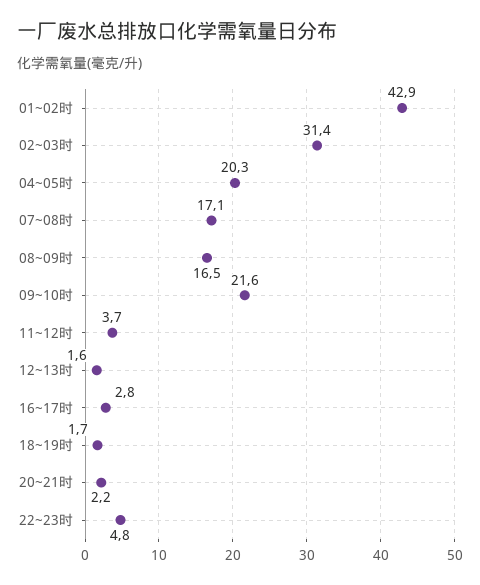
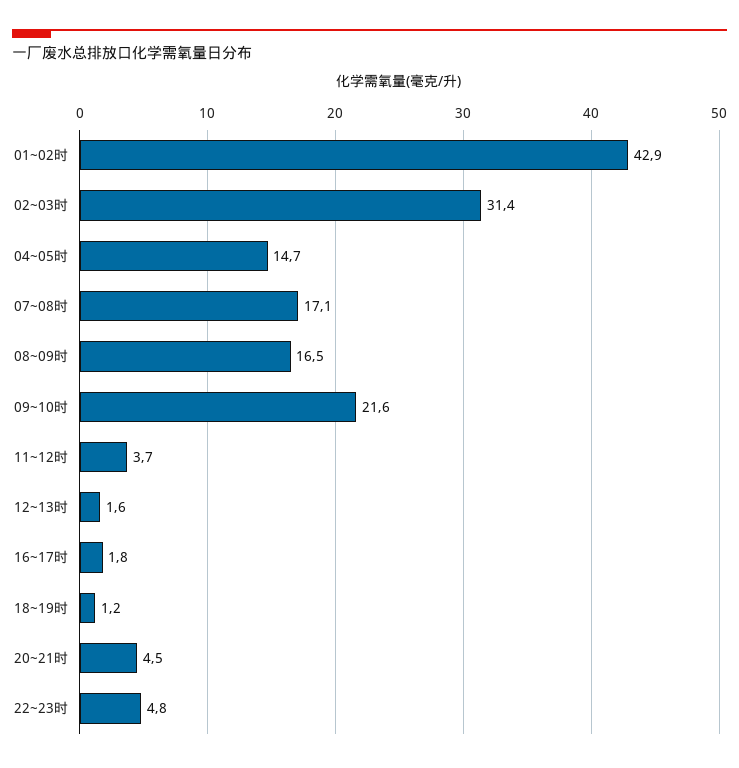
  {
    "01~02时": 42.9,
    "02~03时": 31.4,
-   "04~05时": 20.3,
+   "04~05时": 14.7,
    "07~08时": 17.1,
    "08~09时": 16.5,
    "09~10时": 21.6,
    "11~12时": 3.7,
    "12~13时": 1.6,
-   "16~17时": 2.8,
+   "16~17时": 1.8,
-   "18~19时": 1.7,
+   "18~19时": 1.2,
-   "20~21时": 2.2,
+   "20~21时": 4.5,
    "22~23时": 4.8
  }

